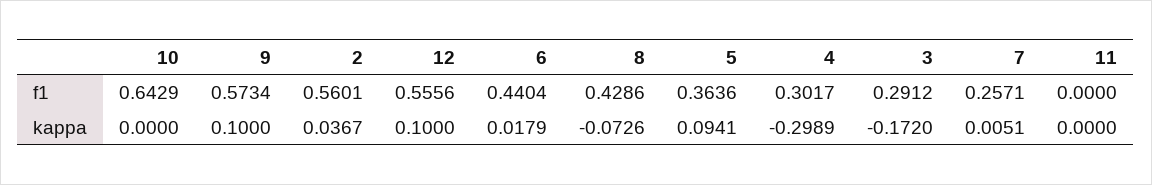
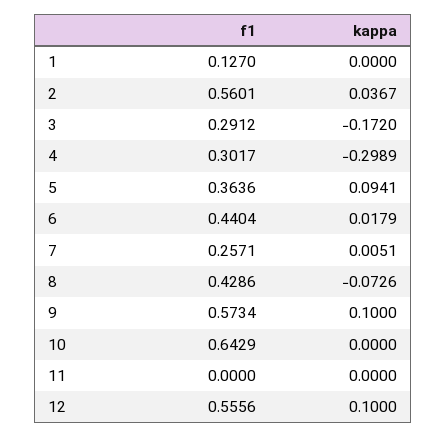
  {
    "10": {
      "f1": 0.6429,
      "kappa": 0
    },
    "9": {
      "f1": 0.5734,
      "kappa": 0.1
    },
    "2": {
      "f1": 0.5601,
      "kappa": 0.0367
    },
    "12": {
      "f1": 0.5556,
      "kappa": 0.1
    },
    "6": {
      "f1": 0.4404,
      "kappa": 0.0179
    },
    "8": {
      "f1": 0.4286,
      "kappa": -0.0726
    },
    "5": {
      "f1": 0.3636,
      "kappa": 0.0941
    },
    "4": {
      "f1": 0.3017,
      "kappa": -0.2989
    },
    "3": {
      "f1": 0.2912,
      "kappa": -0.172
    },
    "7": {
      "f1": 0.2571,
      "kappa": 0.0051
    },
    "11": {
      "f1": 0,
      "kappa": 0
-   }
+   },
+   "1": {
+     "f1": 0.127,
+     "kappa": 0
+   }
  }

